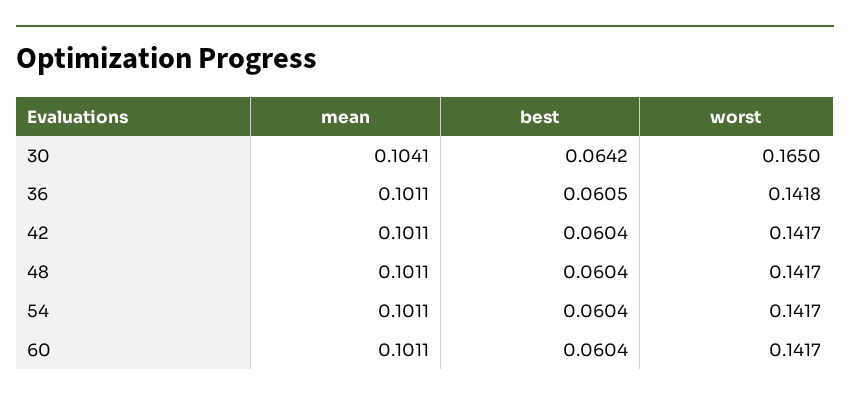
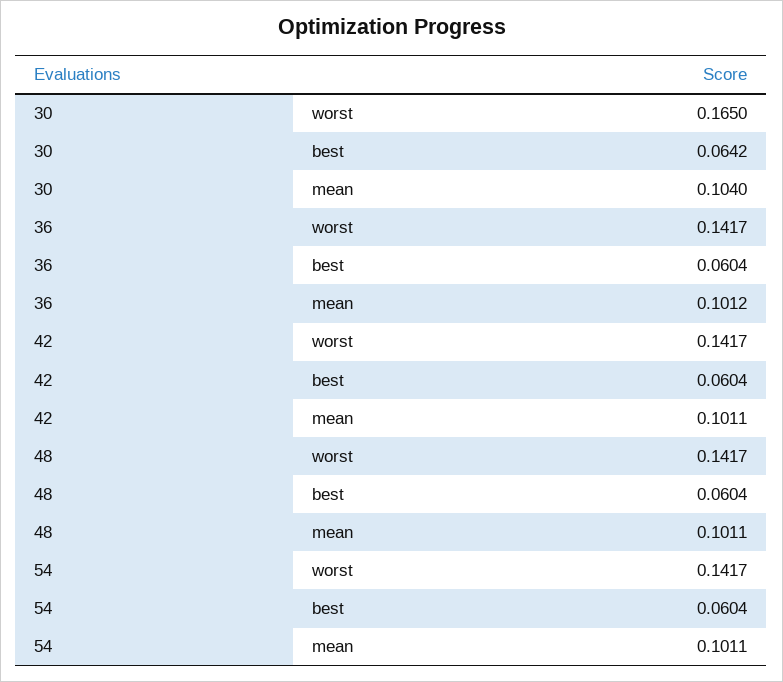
  {
    "mean": {
-     "30": 0.1041,
+     "30": 0.104,
-     "36": 0.1011,
+     "36": 0.1012,
      "42": 0.1011,
      "48": 0.1011,
-     "54": 0.1011,
+     "54": 0.1011
-     "60": 0.1011
    },
    "best": {
      "30": 0.0642,
-     "36": 0.0605,
+     "36": 0.0604,
      "42": 0.0604,
      "48": 0.0604,
-     "54": 0.0604,
+     "54": 0.0604
-     "60": 0.0604
    },
    "worst": {
      "30": 0.165,
-     "36": 0.1418,
+     "36": 0.1417,
      "42": 0.1417,
      "48": 0.1417,
-     "54": 0.1417,
+     "54": 0.1417
-     "60": 0.1417
    }
  }

